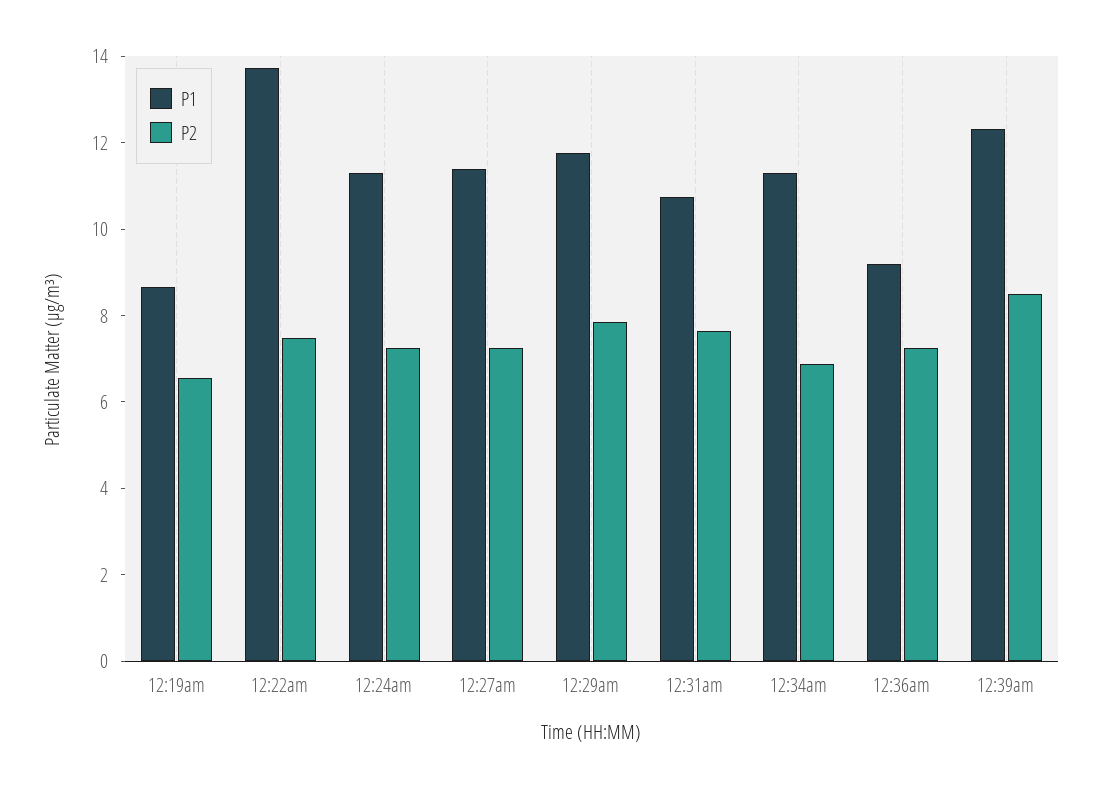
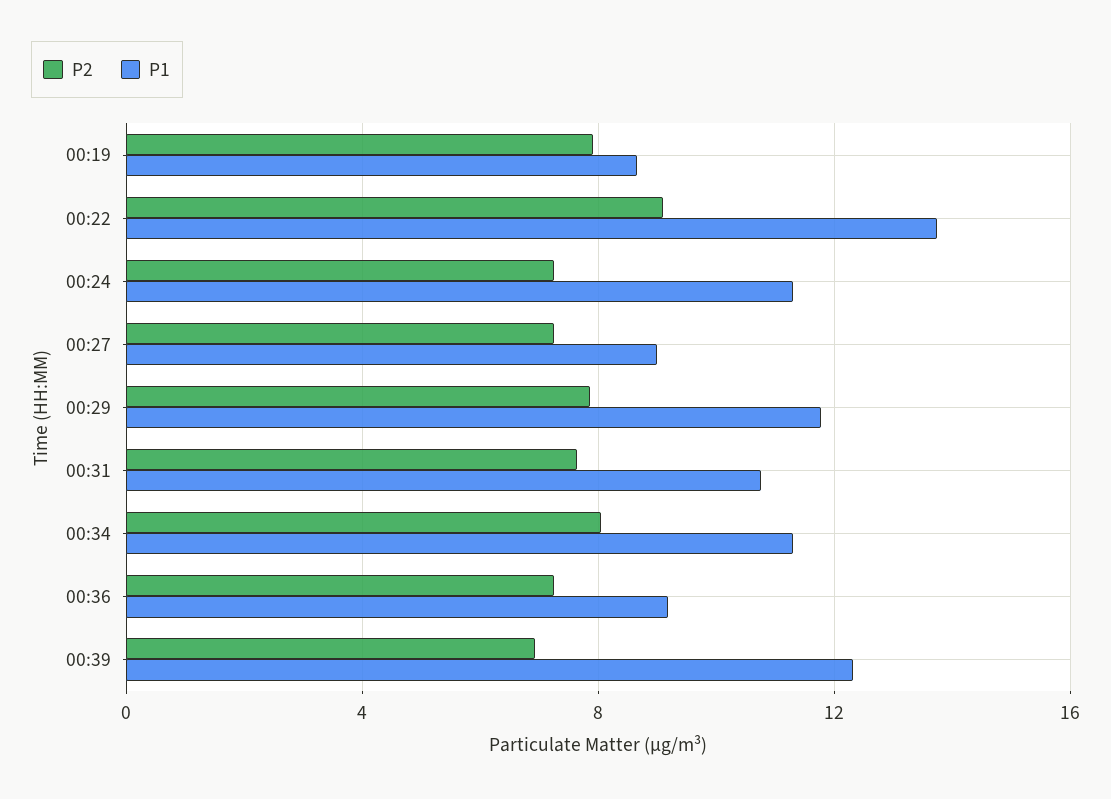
  {
    "P1": {
      "12:19am": 8.5,
      "12:22am": 13.5,
      "12:24am": 11.5,
-     "12:27am": 11.5,
+     "12:27am": 9,
      "12:29am": 12,
      "12:31am": 11,
      "12:34am": 11.5,
      "12:36am": 9,
      "12:39am": 12.5
    },
    "P2": {
-     "12:19am": 6.5,
+     "12:19am": 8,
-     "12:22am": 7.5,
+     "12:22am": 9,
      "12:24am": 7.5,
      "12:27am": 7.5,
      "12:29am": 8,
      "12:31am": 7.5,
-     "12:34am": 7,
+     "12:34am": 8,
      "12:36am": 7.5,
-     "12:39am": 8.5
+     "12:39am": 7
    }
  }

